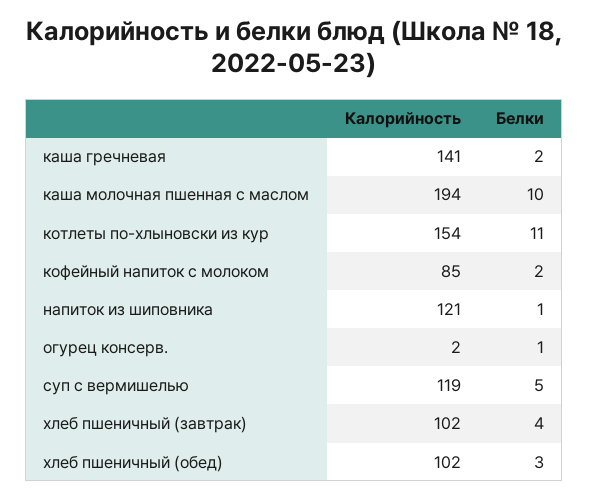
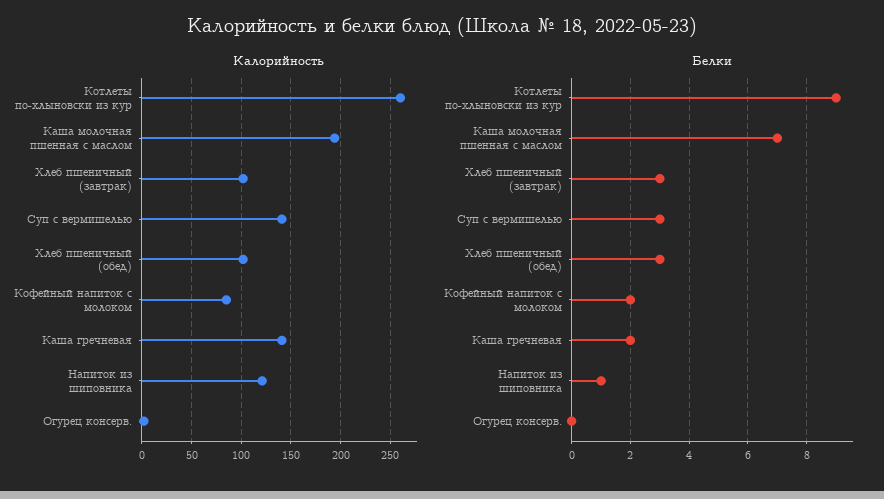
  {
    "Калорийность": {
      "каша гречневая": 141,
      "каша молочная пшенная с маслом": 194,
-     "котлеты по-хлыновски из кур": 154,
+     "котлеты по-хлыновски из кур": 260,
      "кофейный напиток с молоком": 85,
      "напиток из шиповника": 121,
      "огурец консерв.": 2,
-     "суп с вермишелью": 119,
+     "суп с вермишелью": 140,
      "хлеб пшеничный (завтрак)": 102,
      "хлеб пшеничный (обед)": 102
    },
    "Белки": {
      "каша гречневая": 2,
-     "каша молочная пшенная с маслом": 10,
+     "каша молочная пшенная с маслом": 7,
-     "котлеты по-хлыновски из кур": 11,
+     "котлеты по-хлыновски из кур": 9,
      "кофейный напиток с молоком": 2,
      "напиток из шиповника": 1,
-     "огурец консерв.": 1,
+     "огурец консерв.": 0,
-     "суп с вермишелью": 5,
+     "суп с вермишелью": 3,
-     "хлеб пшеничный (завтрак)": 4,
+     "хлеб пшеничный (завтрак)": 3,
      "хлеб пшеничный (обед)": 3
    }
  }

